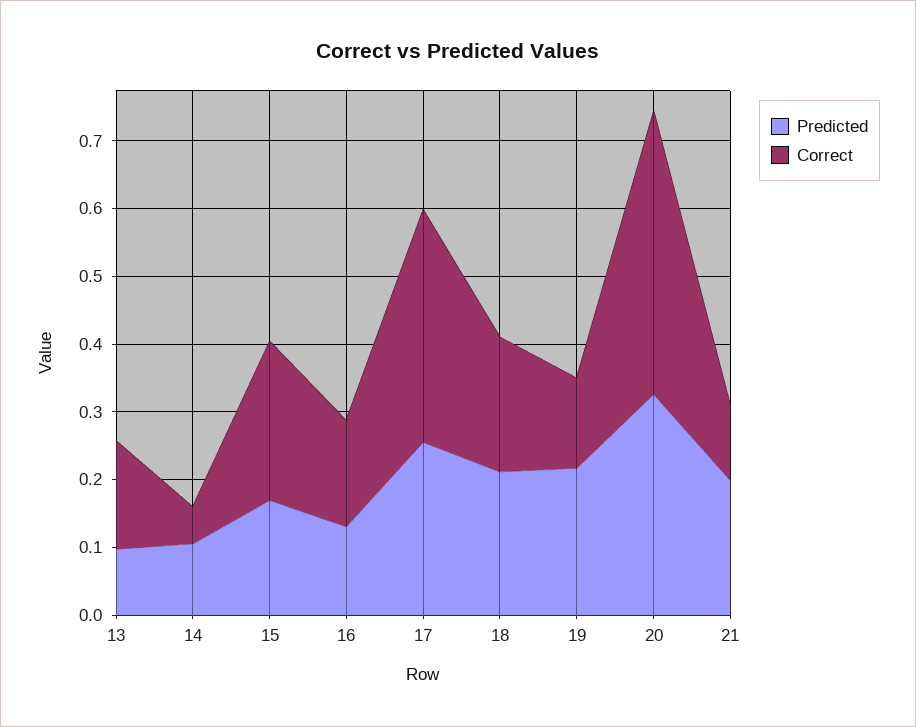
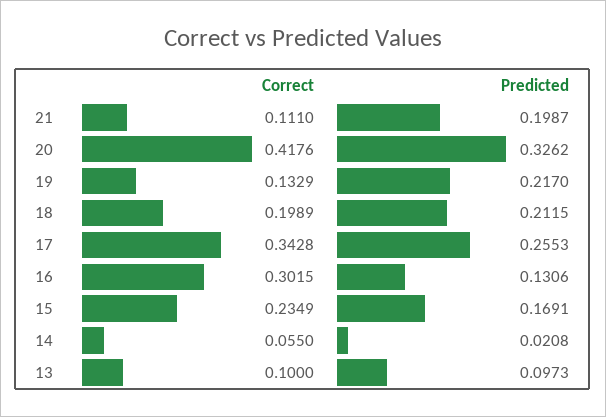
  {
    "Predicted": {
      "13": 0.0973,
-     "14": 0.1,
+     "14": 0.0208,
      "15": 0.1691,
      "16": 0.1306,
      "17": 0.2553,
      "18": 0.2115,
      "19": 0.217,
      "20": 0.3262,
      "21": 0.1987
    },
    "Correct": {
-     "13": 0.16,
+     "13": 0.1,
      "14": 0.055,
      "15": 0.2349,
-     "16": 0.16,
+     "16": 0.3015,
      "17": 0.3428,
      "18": 0.1989,
      "19": 0.1329,
      "20": 0.4176,
      "21": 0.111
    }
  }

